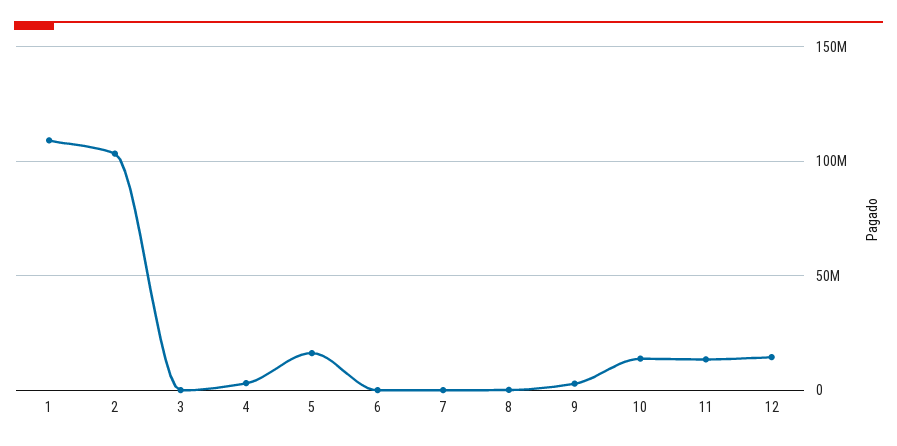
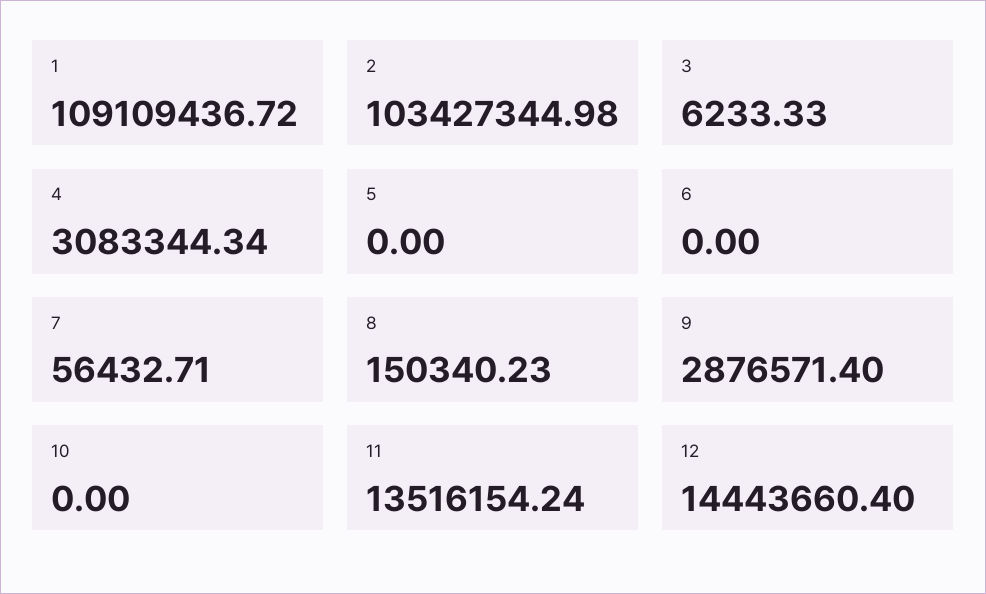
  {
    "1": 109109436.72,
    "2": 103427344.98,
    "3": 6233.33,
    "4": 3083344.34,
-   "5": 15000000,
+   "5": 0,
    "6": 0,
    "7": 56432.71,
    "8": 150340.23,
    "9": 2876571.4,
-   "10": 15000000,
+   "10": 0,
    "11": 13516154.24,
    "12": 14443660.4
  }

